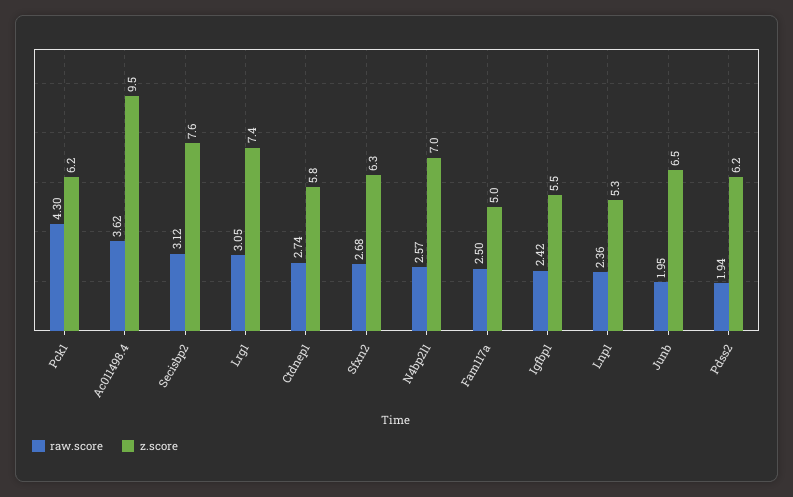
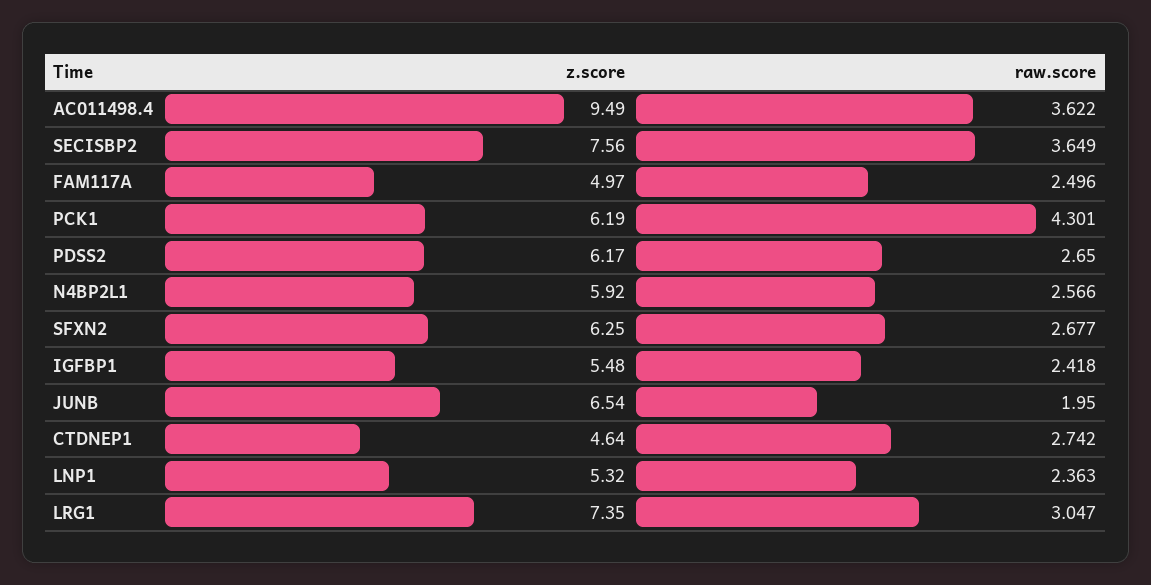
  {
    "raw.score": {
      "Pck1": 4.301,
      "Ac011498.4": 3.622,
-     "Secisbp2": 3.12,
+     "Secisbp2": 3.649,
      "Lrg1": 3.047,
      "Ctdnep1": 2.742,
      "Sfxn2": 2.677,
      "N4bp2l1": 2.566,
      "Fam117a": 2.496,
      "Igfbp1": 2.418,
      "Lnp1": 2.363,
      "Junb": 1.95,
-     "Pdss2": 1.94
+     "Pdss2": 2.65
    },
    "z.score": {
      "Pck1": 6.19,
      "Ac011498.4": 9.49,
      "Secisbp2": 7.56,
      "Lrg1": 7.35,
-     "Ctdnep1": 5.8,
+     "Ctdnep1": 4.64,
      "Sfxn2": 6.25,
-     "N4bp2l1": 7,
+     "N4bp2l1": 5.92,
      "Fam117a": 4.97,
      "Igfbp1": 5.48,
      "Lnp1": 5.32,
      "Junb": 6.54,
      "Pdss2": 6.17
    }
  }

